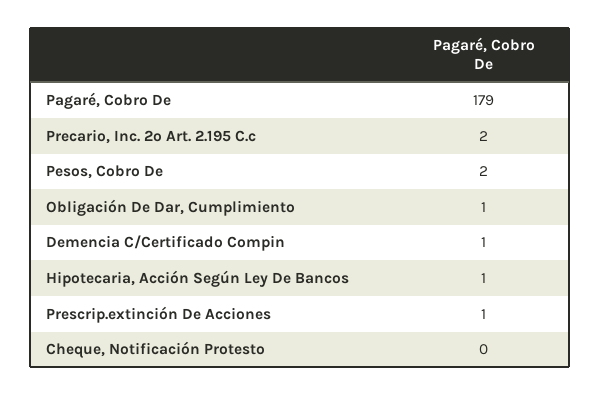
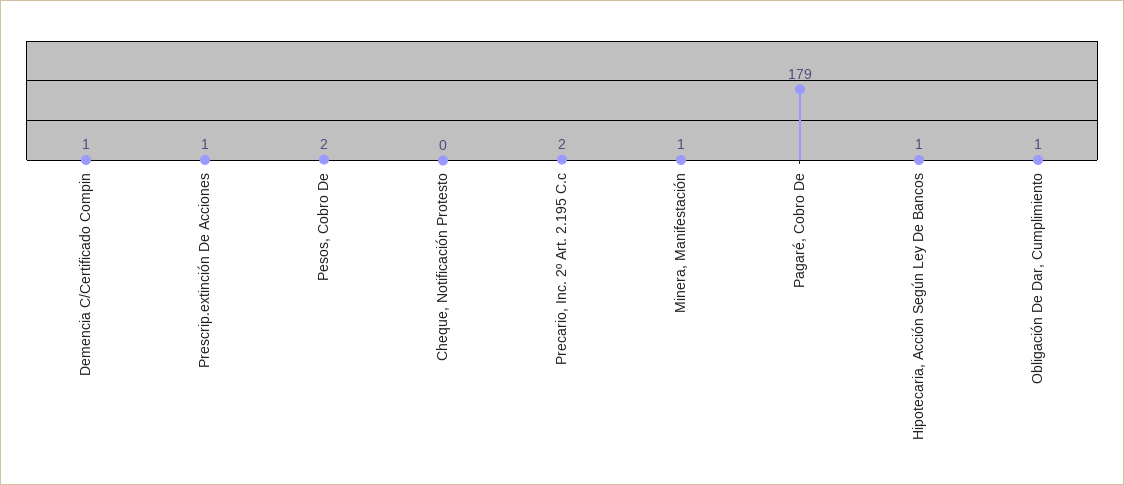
  {
    "Pagaré, Cobro De": 179,
    "Precario, Inc. 2º Art. 2.195 C.c": 2,
    "Pesos, Cobro De": 2,
    "Obligación De Dar, Cumplimiento": 1,
    "Demencia C/Certificado Compin": 1,
    "Hipotecaria, Acción Según Ley De Bancos": 1,
    "Prescrip.extinción De Acciones": 1,
-   "Cheque, Notificación Protesto": 0
+   "Cheque, Notificación Protesto": 0,
+   "Minera, Manifestación": 1
  }

